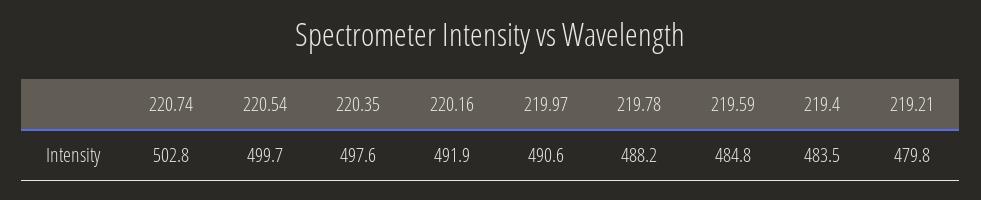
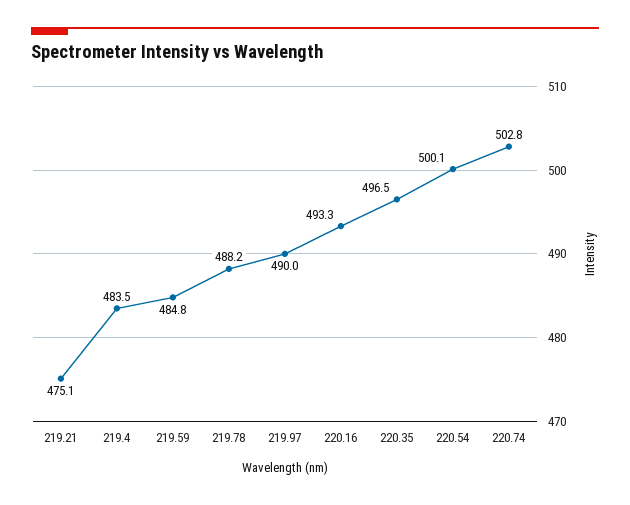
  {
    "220.74": 502.8,
-   "220.54": 499.7,
+   "220.54": 500.1,
-   "220.35": 497.6,
+   "220.35": 496.5,
-   "220.16": 491.9,
+   "220.16": 493.3,
-   "219.97": 490.6,
+   "219.97": 490,
    "219.78": 488.2,
    "219.59": 484.8,
    "219.4": 483.5,
-   "219.21": 479.8
+   "219.21": 475.1
  }

